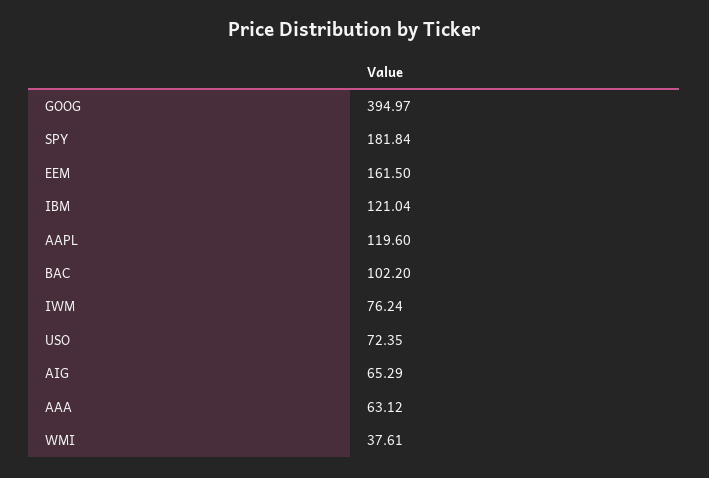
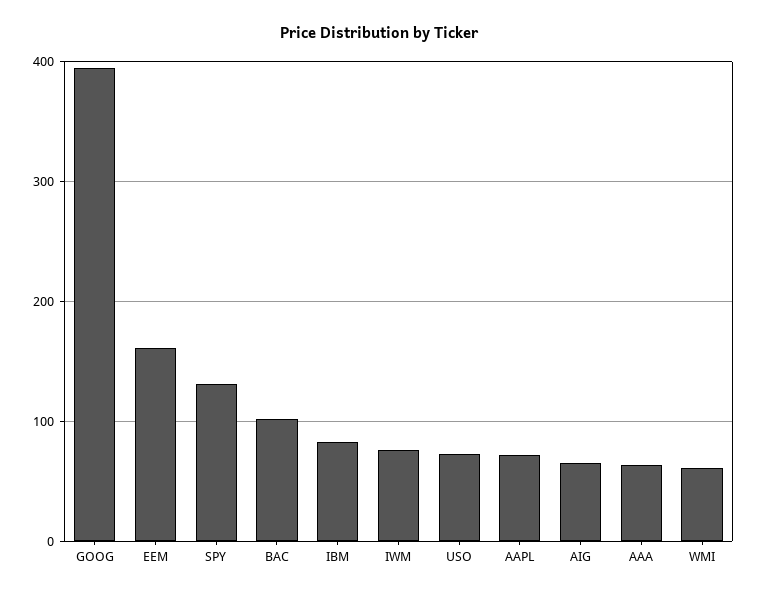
  {
    "GOOG": 394.97,
-   "SPY": 181.84,
+   "SPY": 130,
    "EEM": 161.5,
-   "IBM": 121.04,
+   "IBM": 80,
-   "AAPL": 119.6,
+   "AAPL": 70,
    "BAC": 102.2,
    "IWM": 76.24,
    "USO": 72.35,
    "AIG": 65.29,
    "AAA": 63.12,
-   "WMI": 37.61
+   "WMI": 60
  }

